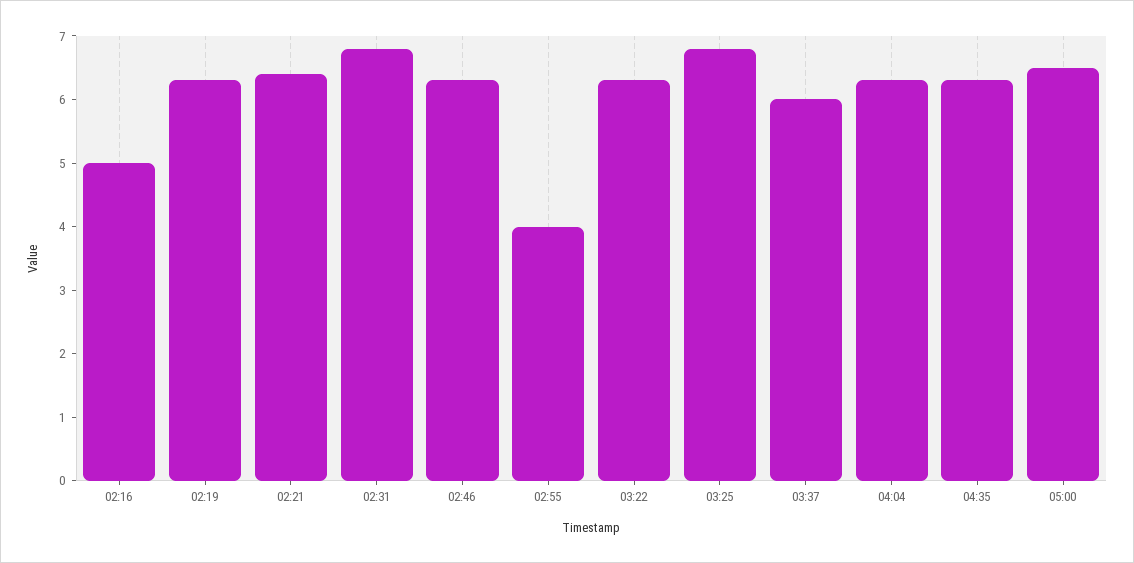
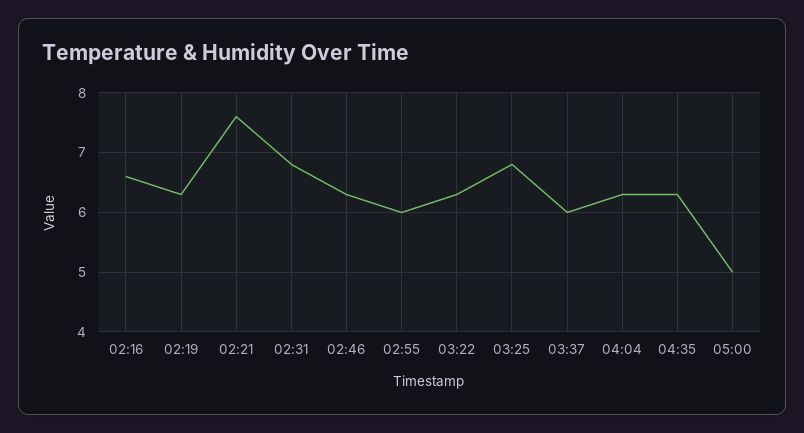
  {
-   "02:16": 5,
+   "02:16": 6.5,
    "02:19": 6.5,
-   "02:21": 6.5,
+   "02:21": 7.5,
    "02:31": 7,
    "02:46": 6.5,
-   "02:55": 4,
+   "02:55": 6,
    "03:22": 6.5,
    "03:25": 7,
    "03:37": 6,
    "04:04": 6.5,
    "04:35": 6.5,
-   "05:00": 6.5
+   "05:00": 5
  }

